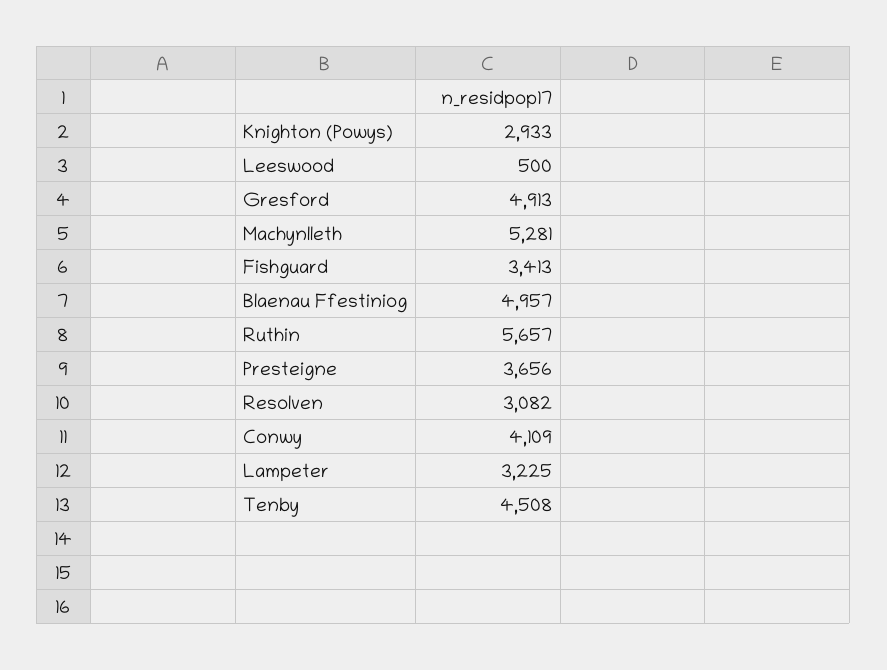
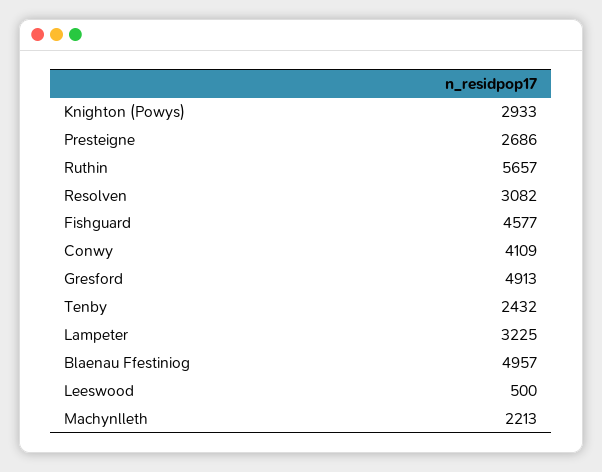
  {
    "Knighton (Powys)": 2933,
    "Leeswood": 500,
    "Gresford": 4913,
-   "Machynlleth": 5281,
+   "Machynlleth": 2213,
-   "Fishguard": 3413,
+   "Fishguard": 4577,
    "Blaenau Ffestiniog": 4957,
    "Ruthin": 5657,
-   "Presteigne": 3656,
+   "Presteigne": 2686,
    "Resolven": 3082,
    "Conwy": 4109,
    "Lampeter": 3225,
-   "Tenby": 4508
+   "Tenby": 2432
  }

